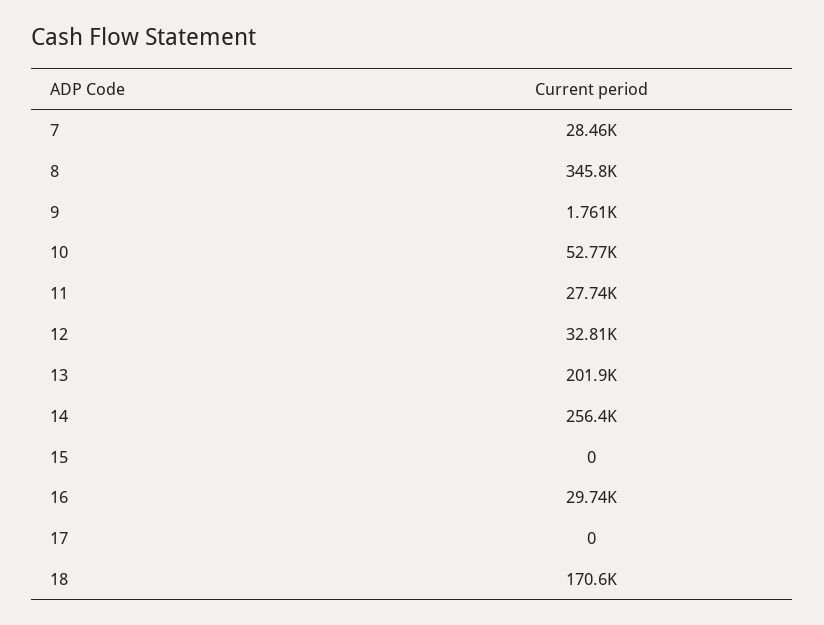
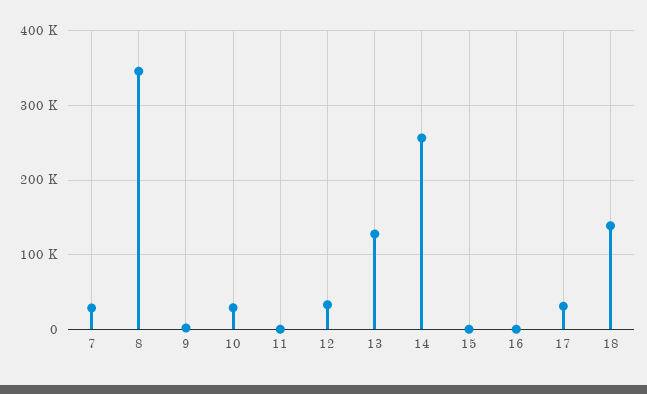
  {
    "7": 28460,
    "8": 345800,
    "9": 1761,
-   "10": 52770,
+   "10": 30000,
-   "11": 27740,
+   "11": 0,
    "12": 32810,
-   "13": 201900,
+   "13": 130000,
    "14": 256400,
    "15": 0,
-   "16": 29740,
+   "16": 0,
-   "17": 0,
+   "17": 30000,
-   "18": 170600
+   "18": 140000
  }

